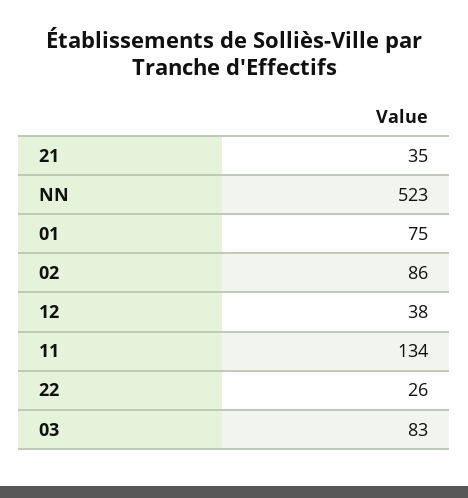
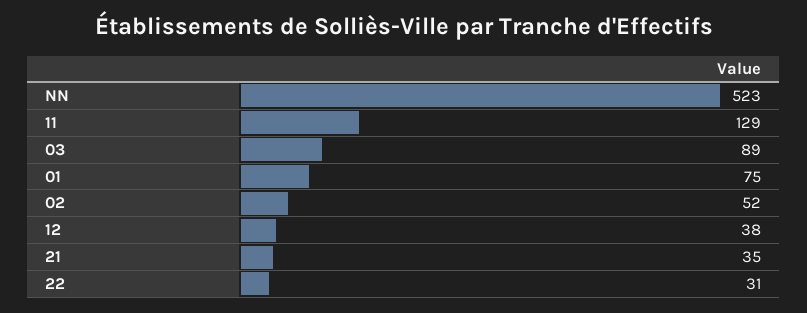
  {
    "21": 35,
    "NN": 523,
    "01": 75,
-   "02": 86,
+   "02": 52,
    "12": 38,
-   "11": 134,
+   "11": 129,
-   "22": 26,
+   "22": 31,
-   "03": 83
+   "03": 89
  }

